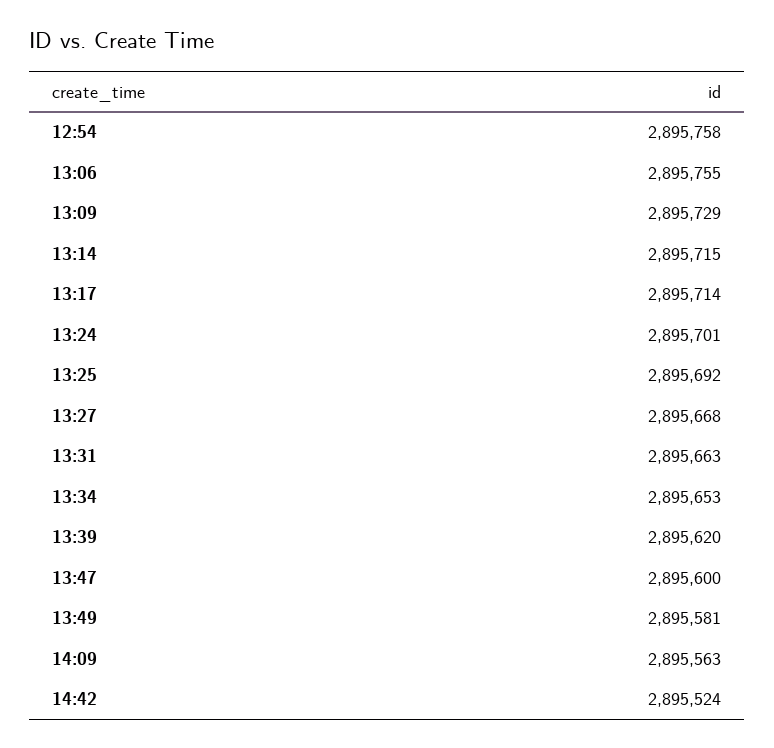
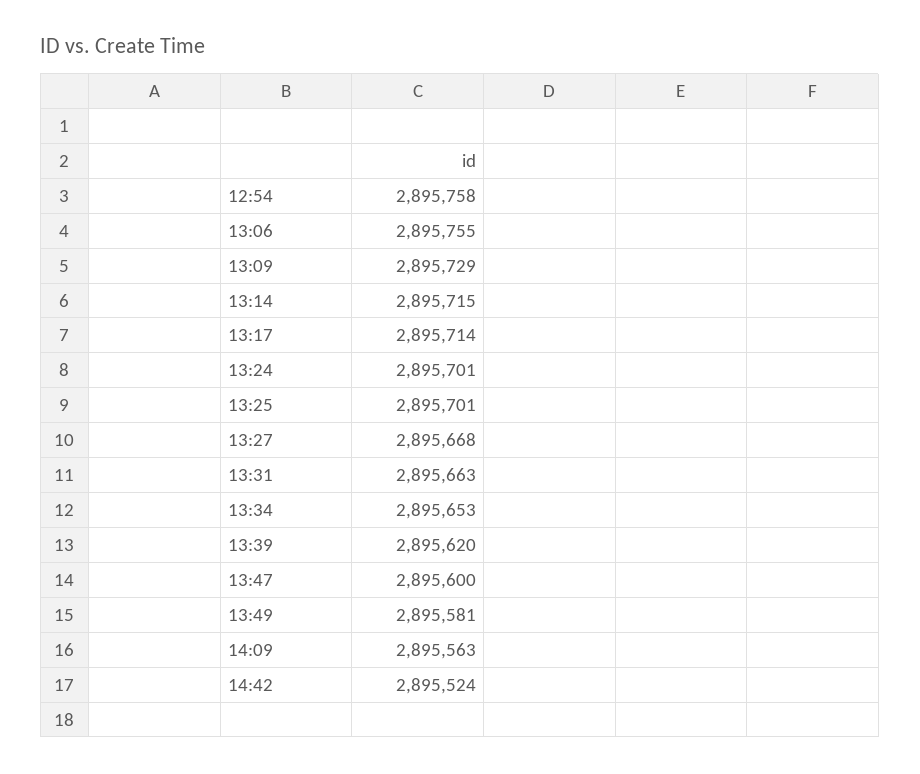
  {
    "12:54": 2895758,
    "13:06": 2895755,
    "13:09": 2895729,
    "13:14": 2895715,
    "13:17": 2895714,
    "13:24": 2895701,
-   "13:25": 2895692,
+   "13:25": 2895701,
    "13:27": 2895668,
    "13:31": 2895663,
    "13:34": 2895653,
    "13:39": 2895620,
    "13:47": 2895600,
    "13:49": 2895581,
    "14:09": 2895563,
    "14:42": 2895524
  }

